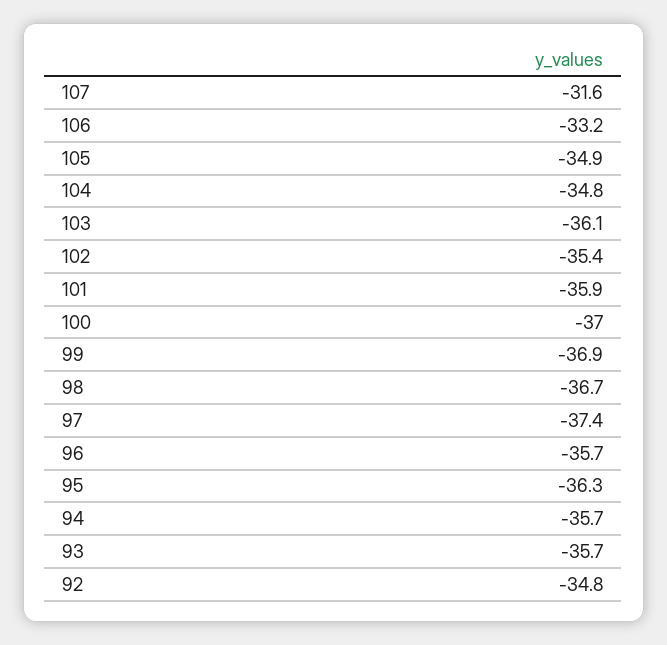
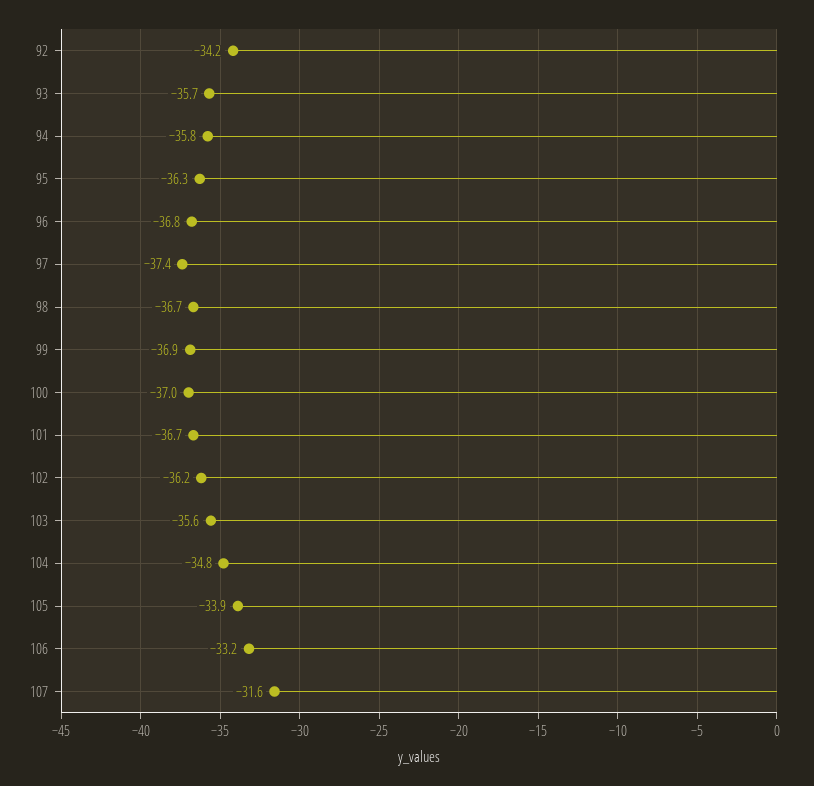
  {
    "107": -31.6,
    "106": -33.2,
-   "105": -34.9,
+   "105": -33.9,
    "104": -34.8,
-   "103": -36.1,
+   "103": -35.6,
-   "102": -35.4,
+   "102": -36.2,
-   "101": -35.9,
+   "101": -36.7,
    "100": -37,
    "99": -36.9,
    "98": -36.7,
    "97": -37.4,
-   "96": -35.7,
+   "96": -36.8,
    "95": -36.3,
-   "94": -35.7,
+   "94": -35.8,
    "93": -35.7,
-   "92": -34.8
+   "92": -34.2
  }

